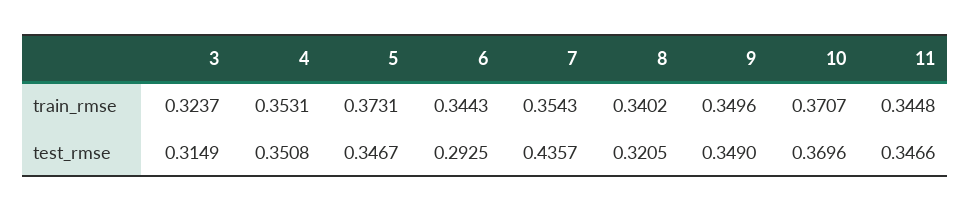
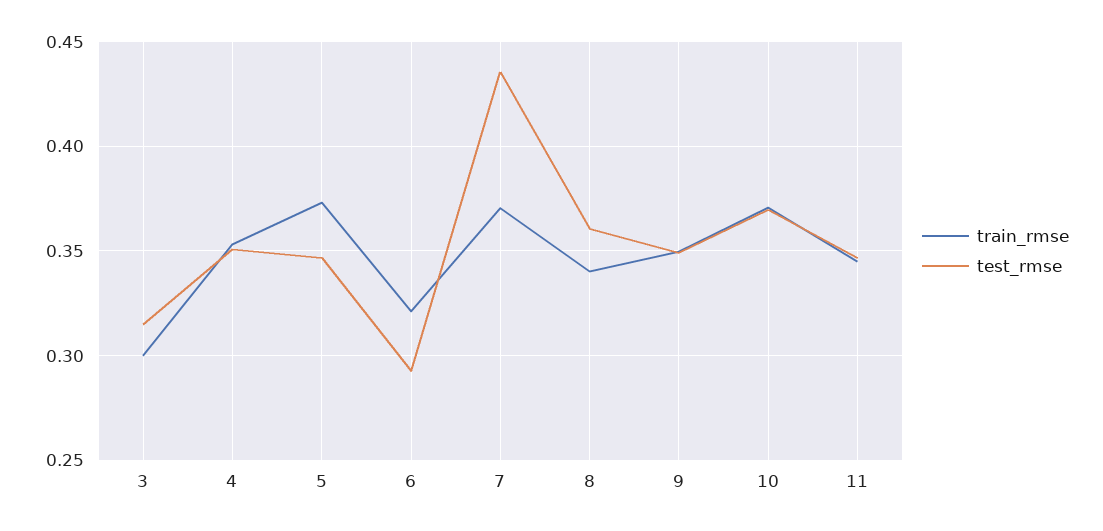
  {
    "train_rmse": {
-     "3": 0.3237,
+     "3": 0.3,
      "4": 0.3531,
      "5": 0.3731,
-     "6": 0.3443,
+     "6": 0.32,
-     "7": 0.3543,
+     "7": 0.37,
      "8": 0.3402,
      "9": 0.3496,
      "10": 0.3707,
      "11": 0.3448
    },
    "test_rmse": {
      "3": 0.3149,
      "4": 0.3508,
      "5": 0.3467,
      "6": 0.2925,
      "7": 0.4357,
-     "8": 0.3205,
+     "8": 0.36,
      "9": 0.349,
      "10": 0.3696,
      "11": 0.3466
    }
  }

